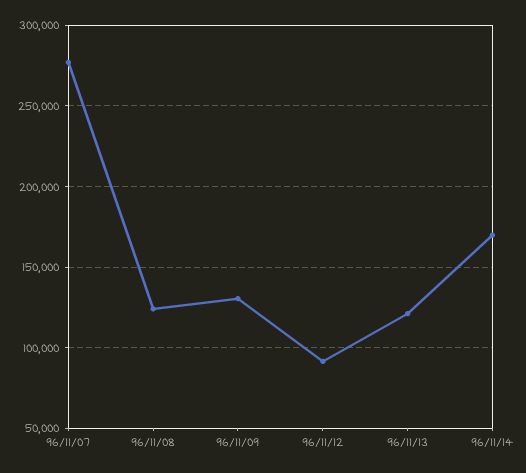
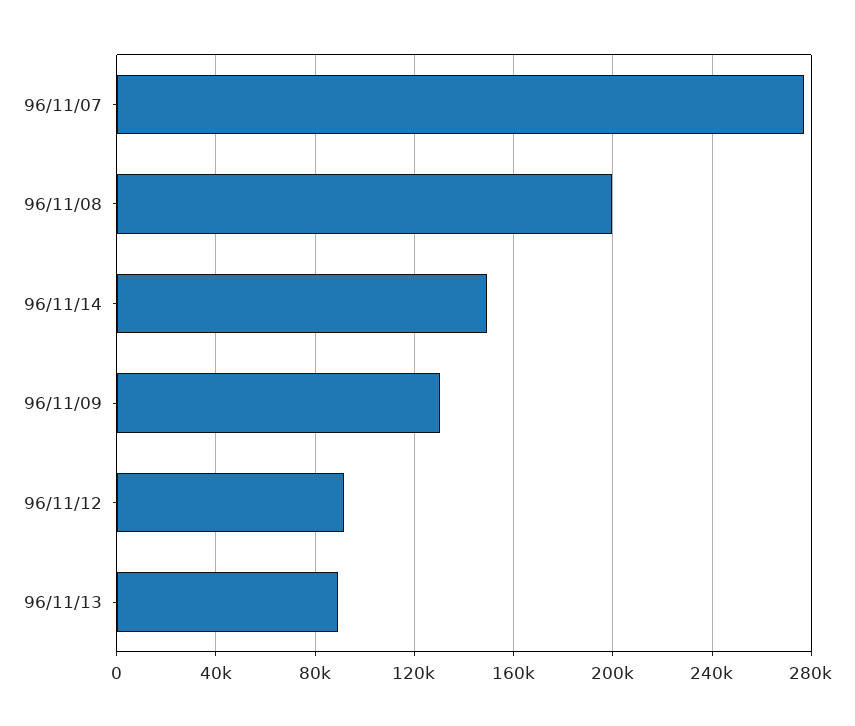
  {
    "96/11/07": 275000,
-   "96/11/08": 125000,
+   "96/11/08": 200000,
    "96/11/09": 130000,
    "96/11/12": 90000,
-   "96/11/13": 120000,
+   "96/11/13": 90000,
-   "96/11/14": 170000
+   "96/11/14": 150000
  }

